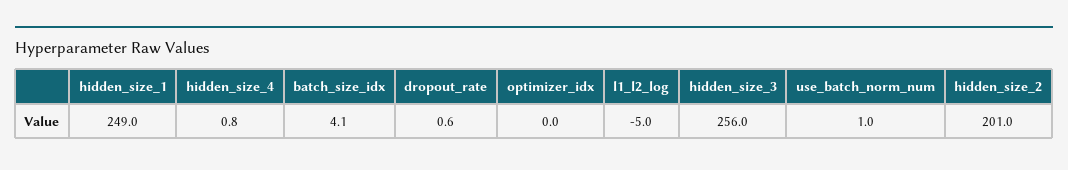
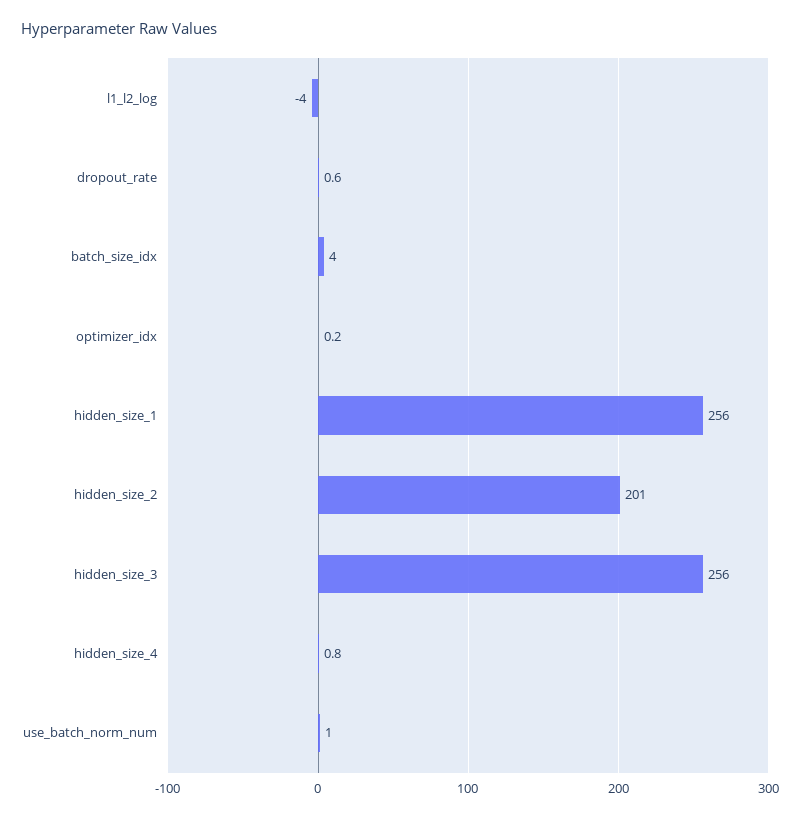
  {
-   "hidden_size_1": 249,
+   "hidden_size_1": 256,
    "hidden_size_4": 0.8,
-   "batch_size_idx": 4.1,
+   "batch_size_idx": 4,
    "dropout_rate": 0.6,
-   "optimizer_idx": 0,
+   "optimizer_idx": 0.2,
-   "l1_l2_log": -5,
+   "l1_l2_log": -4,
    "hidden_size_3": 256,
    "use_batch_norm_num": 1,
    "hidden_size_2": 201
  }

